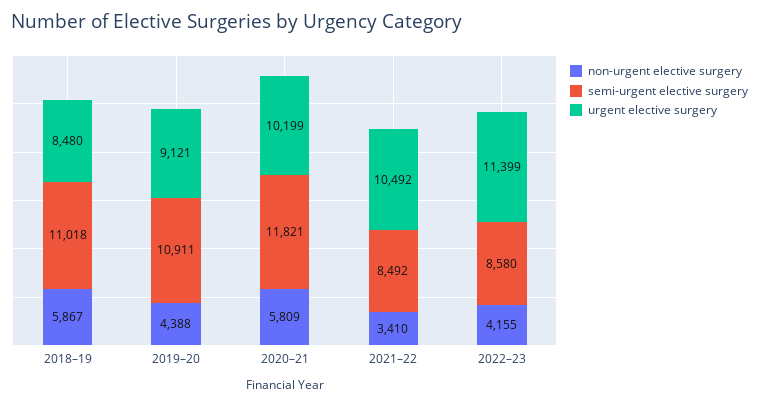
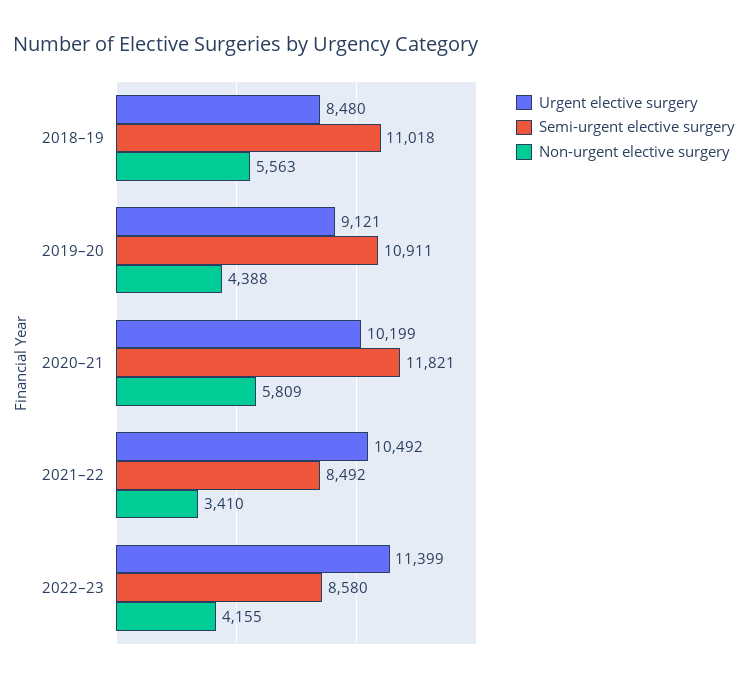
  {
    "non-urgent elective surgery": {
-     "2018–19": 5867,
+     "2018–19": 5563,
      "2019–20": 4388,
      "2020–21": 5809,
      "2021–22": 3410,
      "2022–23": 4155
    },
    "semi-urgent elective surgery": {
      "2018–19": 11018,
      "2019–20": 10911,
      "2020–21": 11821,
      "2021–22": 8492,
      "2022–23": 8580
    },
    "urgent elective surgery": {
      "2018–19": 8480,
      "2019–20": 9121,
      "2020–21": 10199,
      "2021–22": 10492,
      "2022–23": 11399
    }
  }

